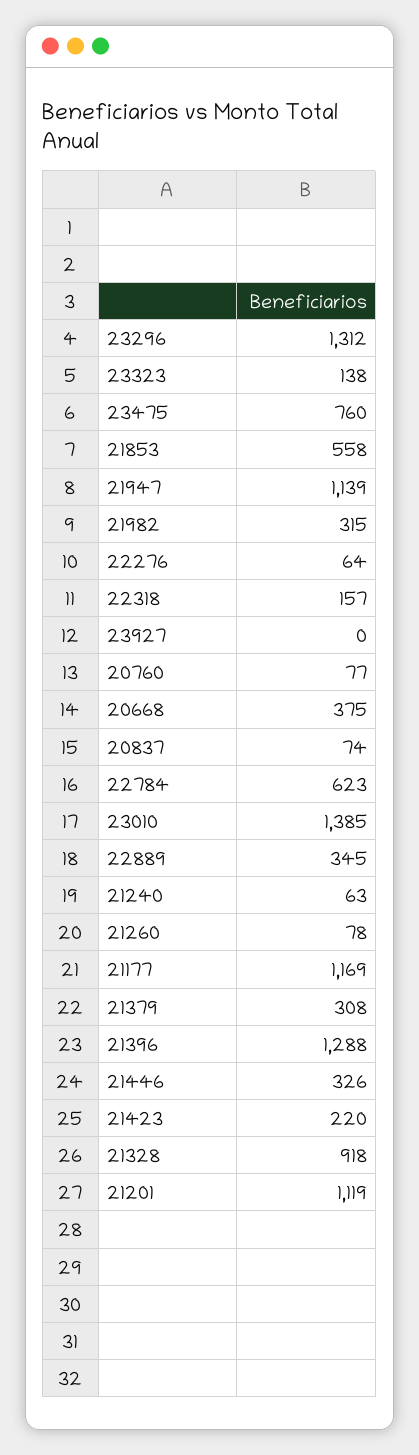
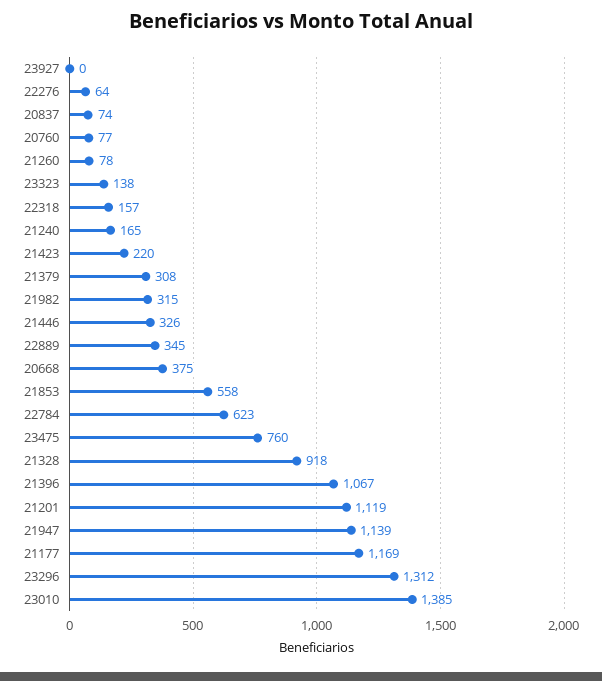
  {
    "23296": 1312,
    "23323": 138,
    "23475": 760,
    "21853": 558,
    "21947": 1139,
    "21982": 315,
    "22276": 64,
    "22318": 157,
    "23927": 0,
    "20760": 77,
    "20668": 375,
    "20837": 74,
    "22784": 623,
    "23010": 1385,
    "22889": 345,
-   "21240": 63,
+   "21240": 165,
    "21260": 78,
    "21177": 1169,
    "21379": 308,
-   "21396": 1288,
+   "21396": 1067,
    "21446": 326,
    "21423": 220,
    "21328": 918,
    "21201": 1119
  }

